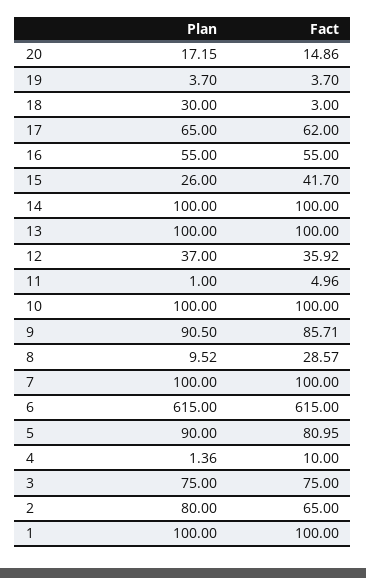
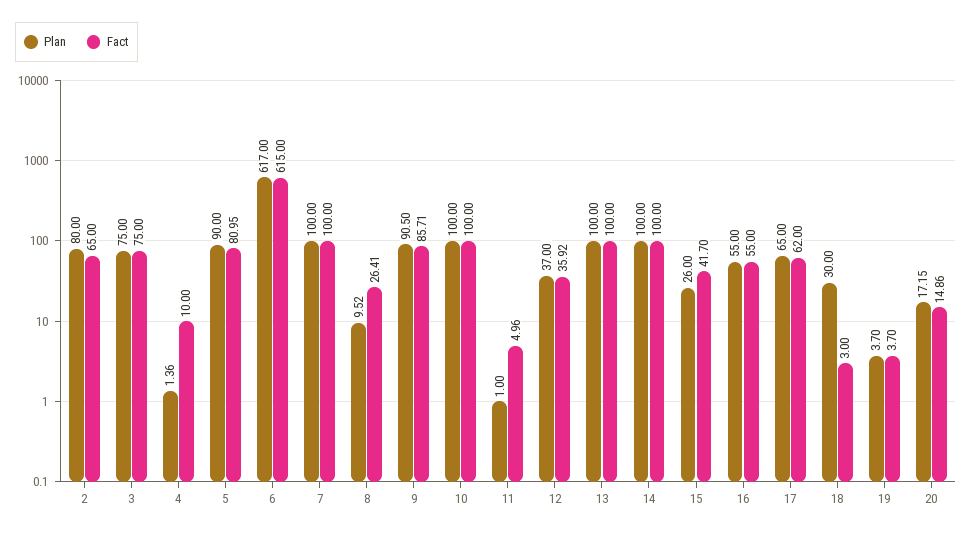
  {
    "Plan": {
      "20": 17.15,
      "19": 3.7,
      "18": 30,
      "17": 65,
      "16": 55,
      "15": 26,
      "14": 100,
      "13": 100,
      "12": 37,
      "11": 1,
      "10": 100,
      "9": 90.5,
      "8": 9.52,
      "7": 100,
-     "6": 615,
+     "6": 617,
      "5": 90,
      "4": 1.36,
      "3": 75,
-     "2": 80,
+     "2": 80
-     "1": 100
    },
    "Fact": {
      "20": 14.86,
      "19": 3.7,
      "18": 3,
      "17": 62,
      "16": 55,
      "15": 41.7,
      "14": 100,
      "13": 100,
      "12": 35.92,
      "11": 4.96,
      "10": 100,
      "9": 85.71,
-     "8": 28.57,
+     "8": 26.41,
      "7": 100,
      "6": 615,
      "5": 80.95,
      "4": 10,
      "3": 75,
-     "2": 65,
+     "2": 65
-     "1": 100
    }
  }

